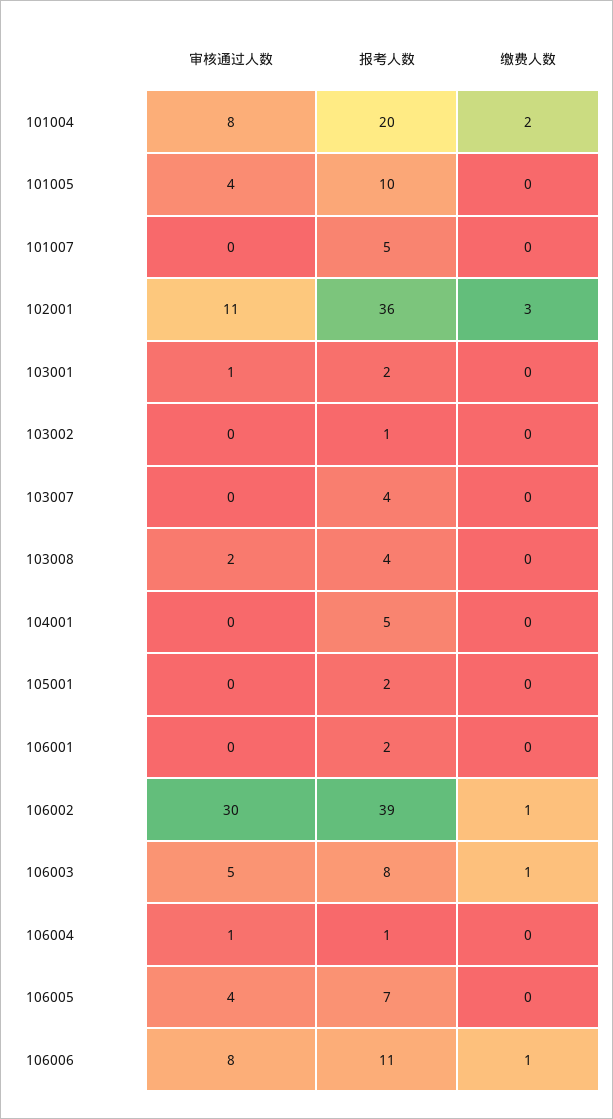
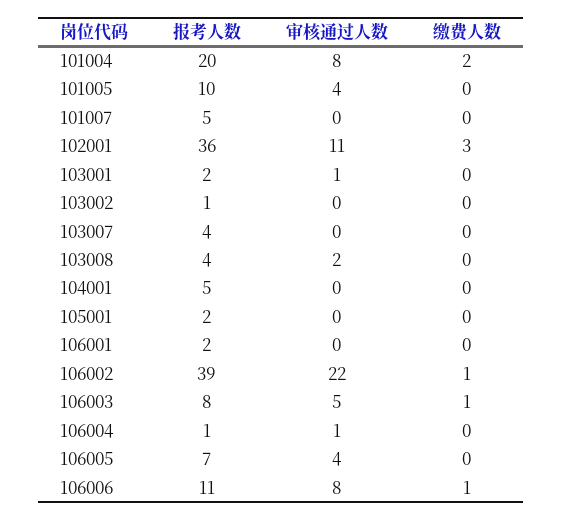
  {
    "审核通过人数": {
      "101004": 8,
      "101005": 4,
      "101007": 0,
      "102001": 11,
      "103001": 1,
      "103002": 0,
      "103007": 0,
      "103008": 2,
      "104001": 0,
      "105001": 0,
      "106001": 0,
-     "106002": 30,
+     "106002": 22,
      "106003": 5,
      "106004": 1,
      "106005": 4,
      "106006": 8
    },
    "报考人数": {
      "101004": 20,
      "101005": 10,
      "101007": 5,
      "102001": 36,
      "103001": 2,
      "103002": 1,
      "103007": 4,
      "103008": 4,
      "104001": 5,
      "105001": 2,
      "106001": 2,
      "106002": 39,
      "106003": 8,
      "106004": 1,
      "106005": 7,
      "106006": 11
    },
    "缴费人数": {
      "101004": 2,
      "101005": 0,
      "101007": 0,
      "102001": 3,
      "103001": 0,
      "103002": 0,
      "103007": 0,
      "103008": 0,
      "104001": 0,
      "105001": 0,
      "106001": 0,
      "106002": 1,
      "106003": 1,
      "106004": 0,
      "106005": 0,
      "106006": 1
    }
  }

